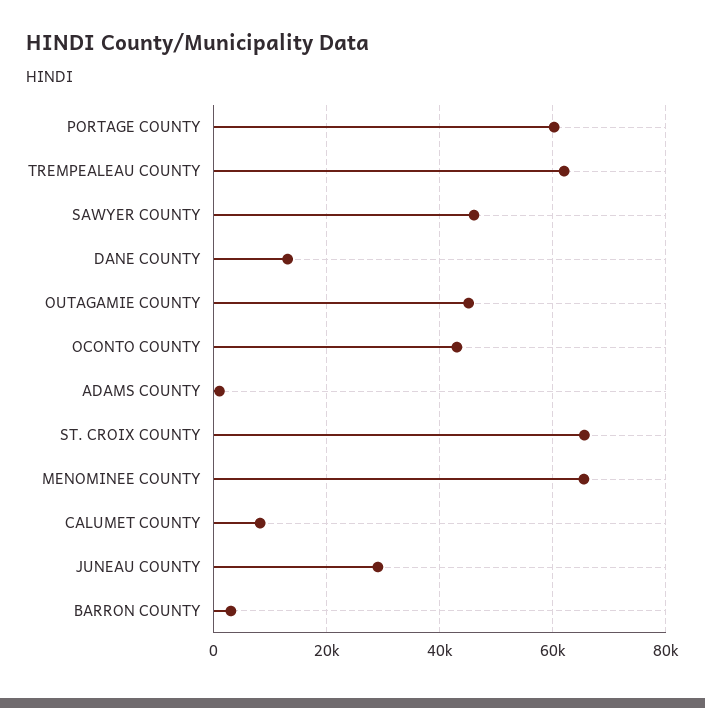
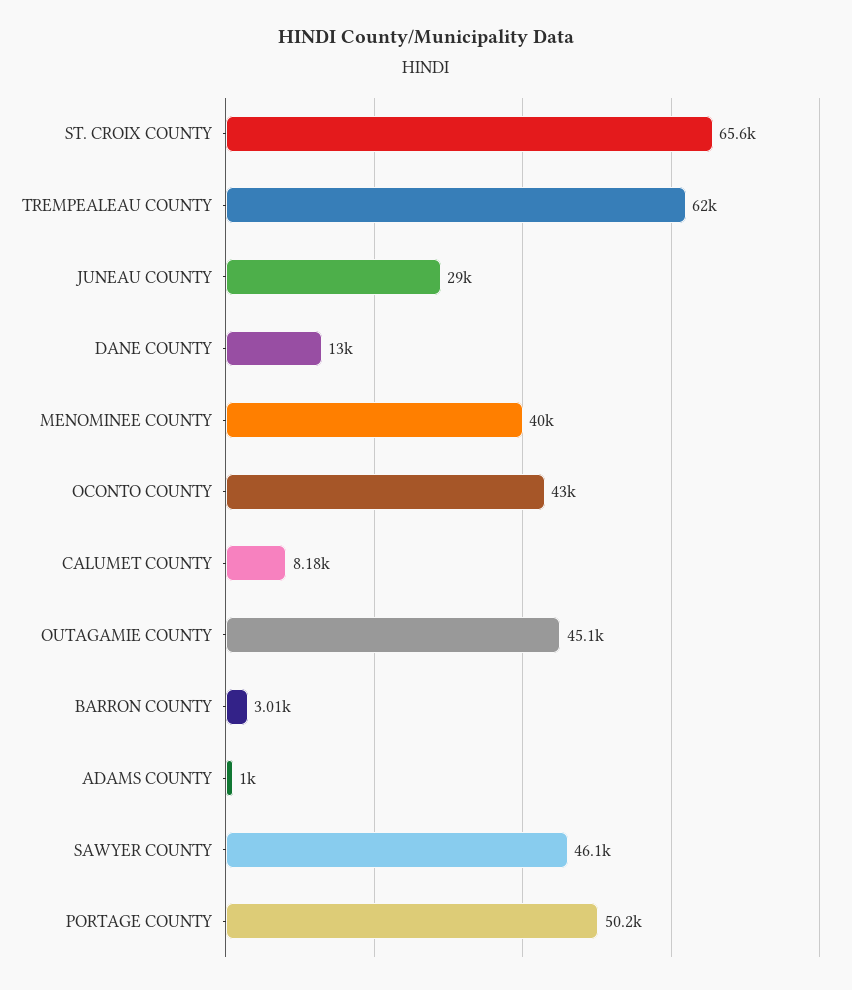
  {
-   "PORTAGE COUNTY": 60000,
+   "PORTAGE COUNTY": 50200,
    "TREMPEALEAU COUNTY": 62000,
    "SAWYER COUNTY": 46100,
    "DANE COUNTY": 13000,
    "OUTAGAMIE COUNTY": 45100,
    "OCONTO COUNTY": 43000,
    "ADAMS COUNTY": 1000,
    "ST. CROIX COUNTY": 65600,
-   "MENOMINEE COUNTY": 66000,
+   "MENOMINEE COUNTY": 40000,
    "CALUMET COUNTY": 8180,
    "JUNEAU COUNTY": 29000,
    "BARRON COUNTY": 3010
  }

